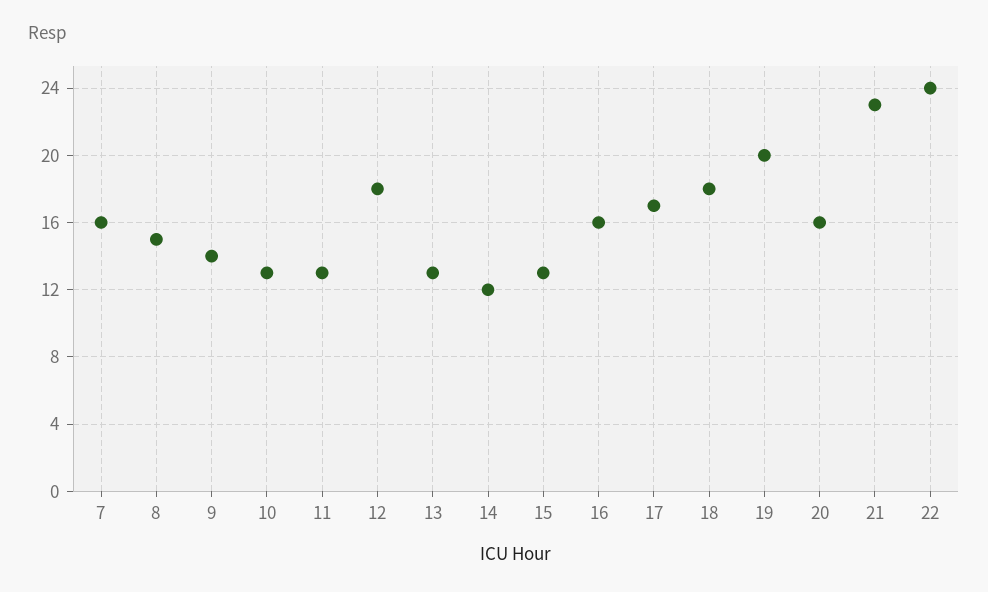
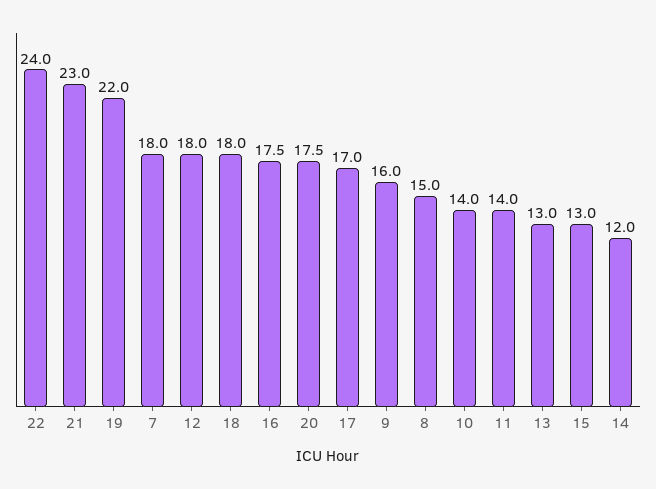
  {
-   "7": 16,
+   "7": 18,
    "8": 15,
-   "9": 14,
+   "9": 16,
-   "10": 13,
+   "10": 14,
-   "11": 13,
+   "11": 14,
    "12": 18,
    "13": 13,
    "14": 12,
    "15": 13,
-   "16": 16,
+   "16": 17.5,
    "17": 17,
    "18": 18,
-   "19": 20,
+   "19": 22,
-   "20": 16,
+   "20": 17.5,
    "21": 23,
    "22": 24
  }

